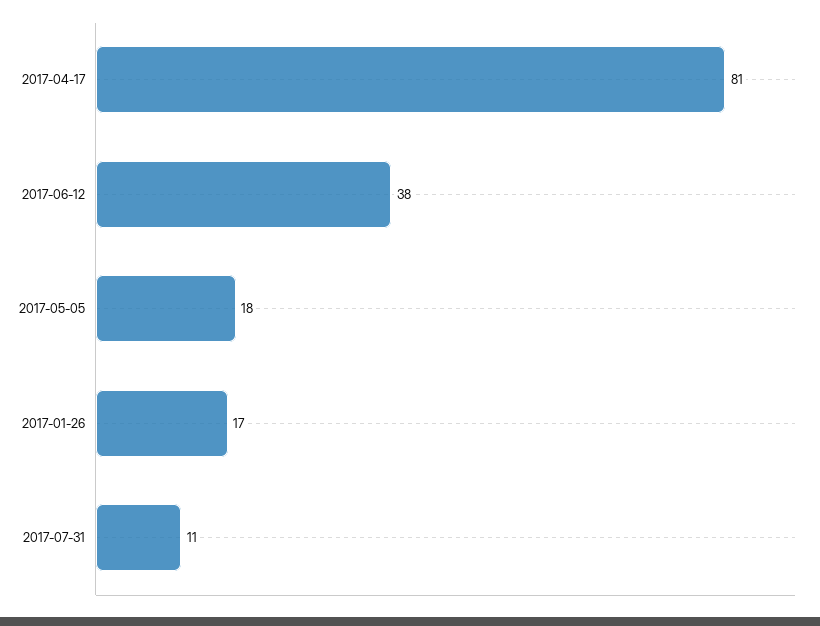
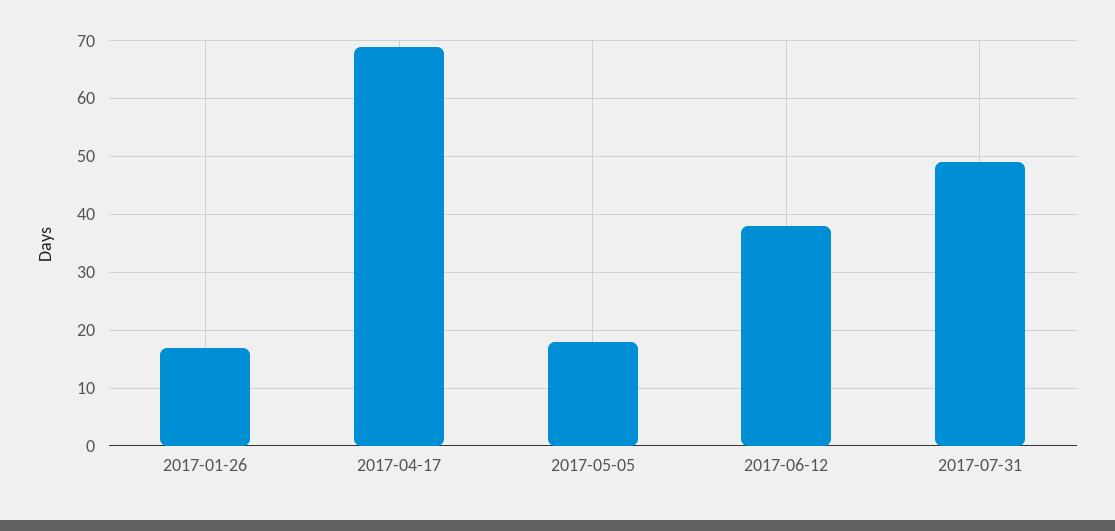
  {
-   "2017-04-17": 81,
+   "2017-04-17": 70,
    "2017-06-12": 38,
    "2017-05-05": 18,
    "2017-01-26": 17,
-   "2017-07-31": 11
+   "2017-07-31": 50
  }

